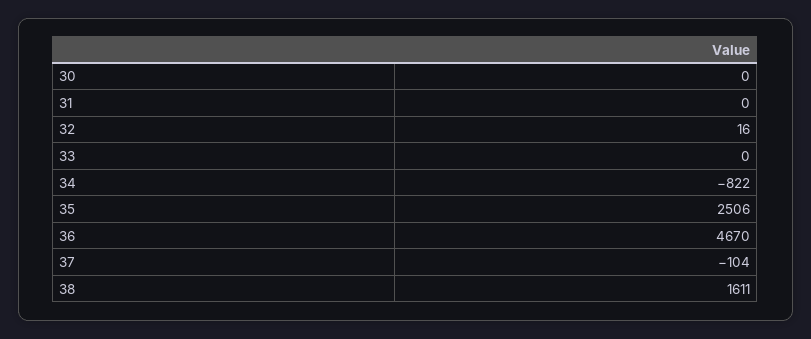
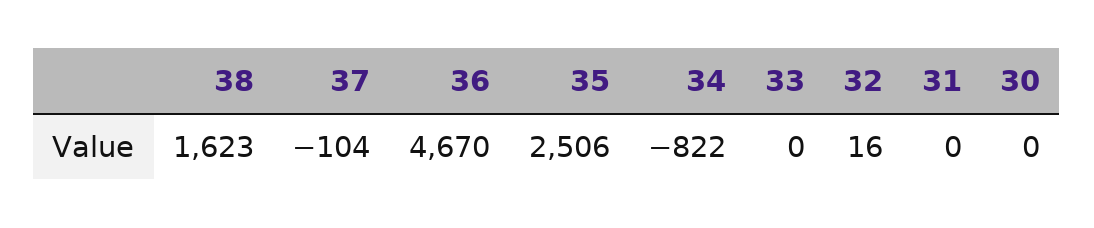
  {
    "30": 0,
    "31": 0,
    "32": 16,
    "33": 0,
    "34": -822,
    "35": 2506,
    "36": 4670,
    "37": -104,
-   "38": 1611
+   "38": 1623
  }

